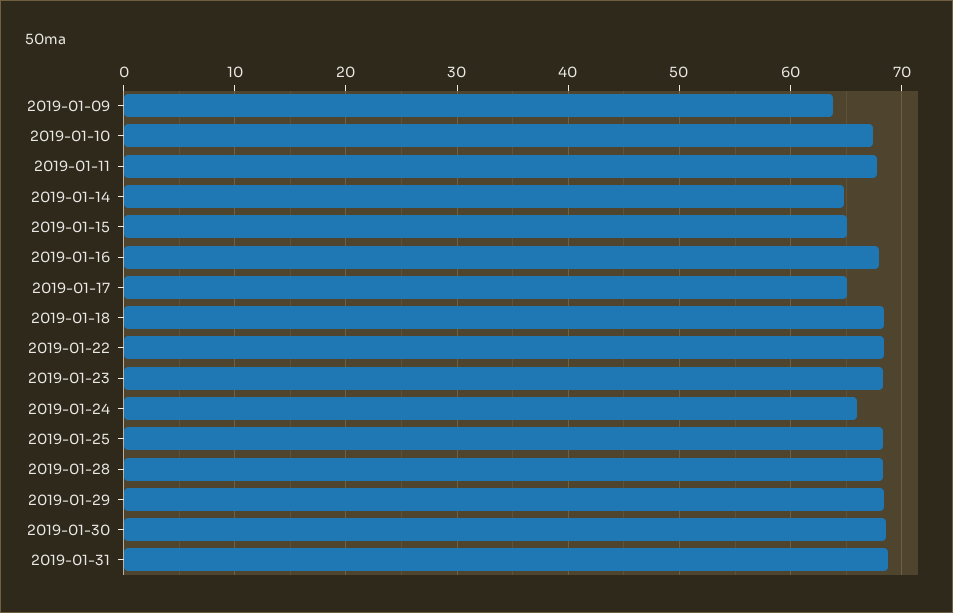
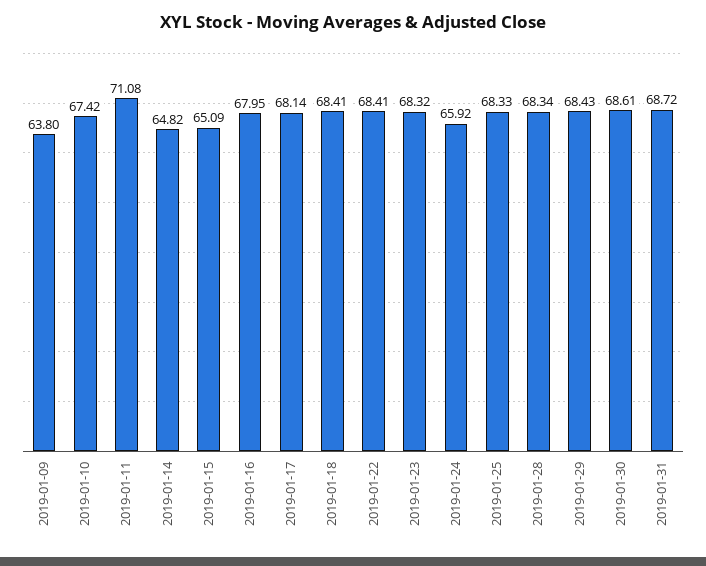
  {
    "2019-01-09": 63.8,
    "2019-01-10": 67.42,
-   "2019-01-11": 68,
+   "2019-01-11": 71.08,
    "2019-01-14": 64.82,
    "2019-01-15": 65.09,
    "2019-01-16": 67.95,
-   "2019-01-17": 65,
+   "2019-01-17": 68.14,
    "2019-01-18": 68.41,
    "2019-01-22": 68.41,
    "2019-01-23": 68.32,
    "2019-01-24": 65.92,
    "2019-01-25": 68.33,
    "2019-01-28": 68.34,
    "2019-01-29": 68.43,
    "2019-01-30": 68.61,
    "2019-01-31": 68.72
  }

